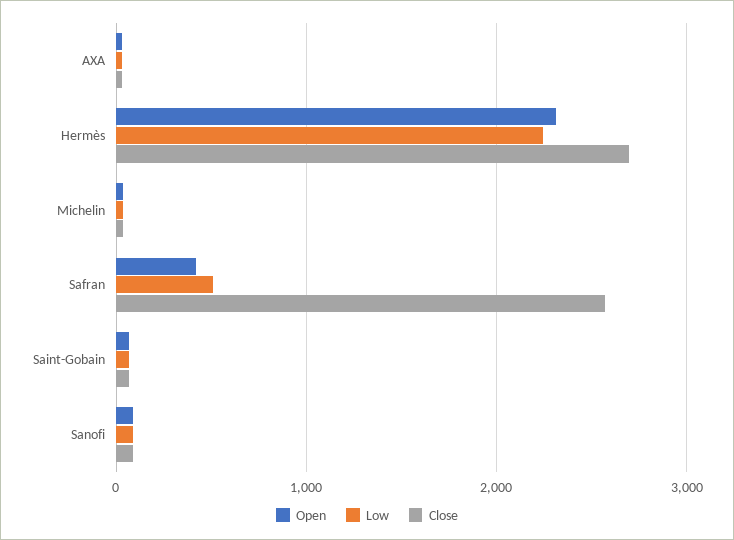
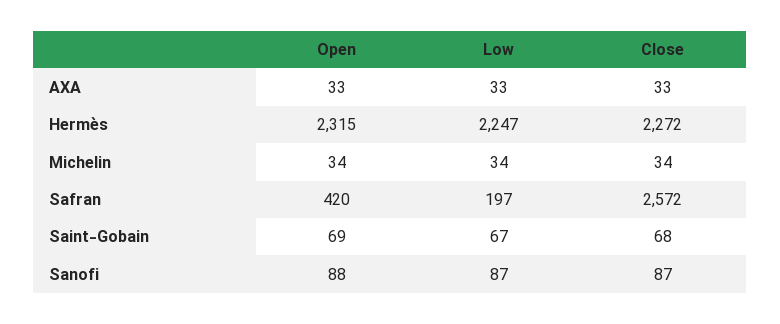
  {
    "Open": {
      "AXA": 33,
      "Hermès": 2315,
      "Michelin": 34,
      "Safran": 420,
      "Saint-Gobain": 69,
      "Sanofi": 88
    },
    "Low": {
      "AXA": 33,
      "Hermès": 2247,
      "Michelin": 34,
-     "Safran": 500,
+     "Safran": 197,
      "Saint-Gobain": 67,
      "Sanofi": 87
    },
    "Close": {
      "AXA": 33,
-     "Hermès": 2700,
+     "Hermès": 2272,
      "Michelin": 34,
      "Safran": 2572,
      "Saint-Gobain": 68,
      "Sanofi": 87
    }
  }

